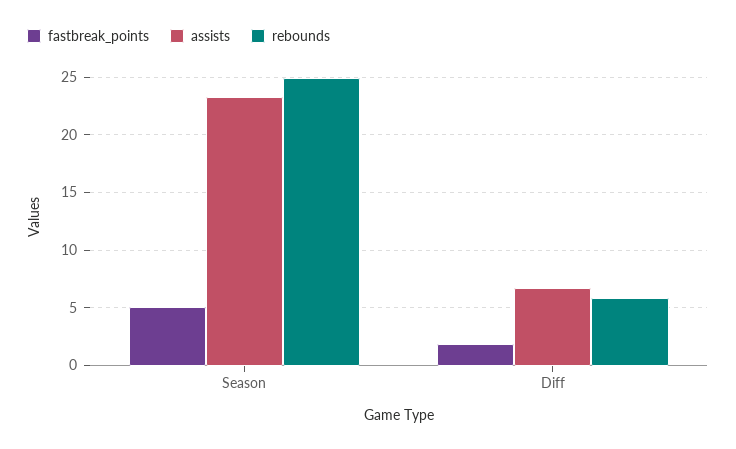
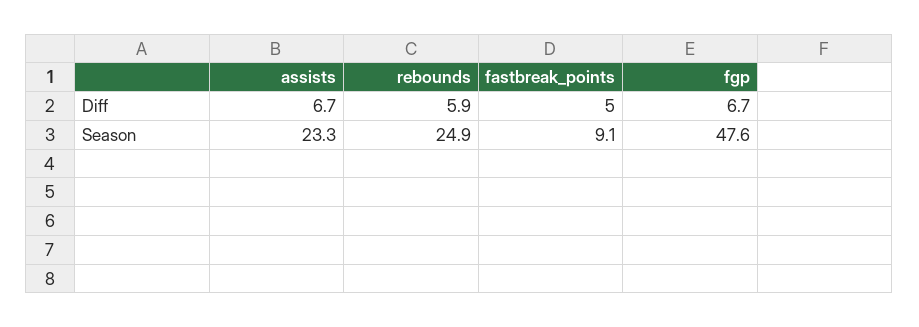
  {
    "fastbreak_points": {
-     "Season": 5,
+     "Season": 9.1,
-     "Diff": 2
+     "Diff": 5
    },
    "assists": {
      "Season": 23.3,
      "Diff": 6.7
    },
    "rebounds": {
      "Season": 24.9,
      "Diff": 5.9
-   }
+   },
+   "fgp": {
+     "Diff": 6.7,
+     "Season": 47.6
+   }
  }

